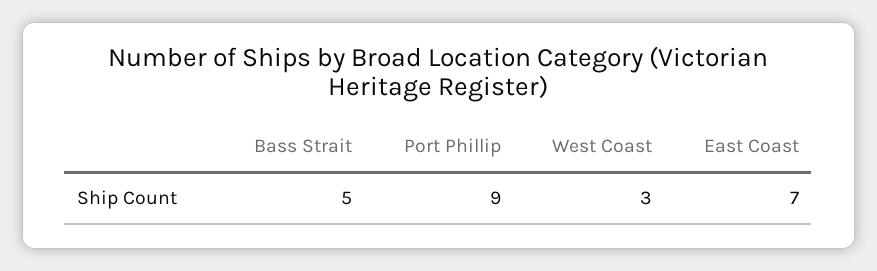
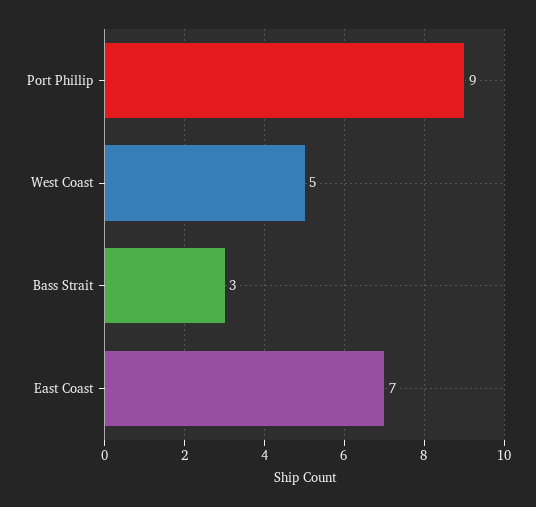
  {
-   "Bass Strait": 5,
+   "Bass Strait": 3,
    "Port Phillip": 9,
-   "West Coast": 3,
+   "West Coast": 5,
    "East Coast": 7
  }

